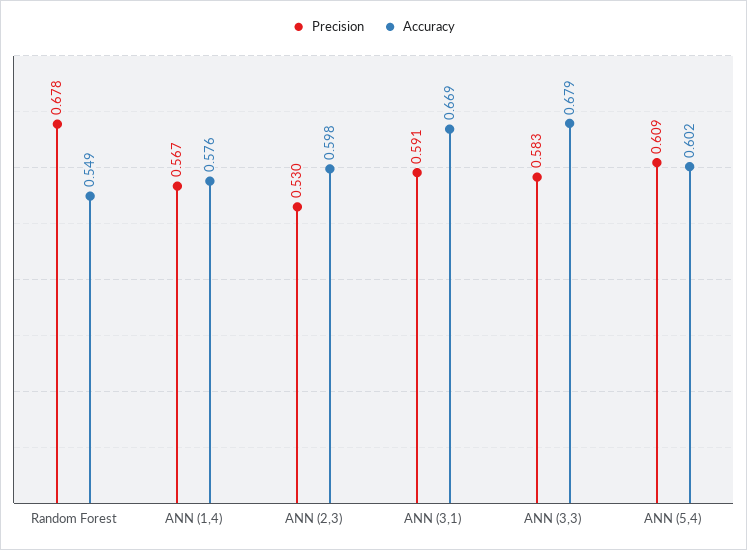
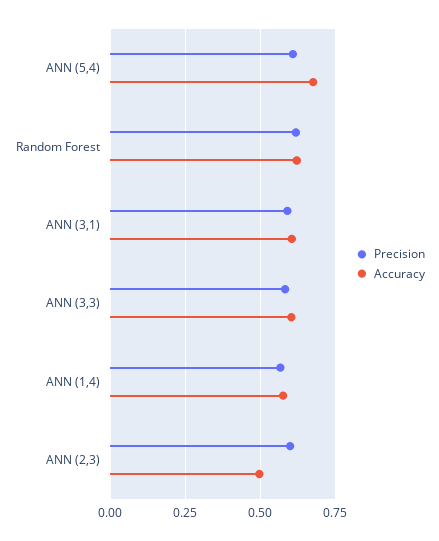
  {
    "Precision": {
-     "Random Forest": 0.678,
+     "Random Forest": 0.625,
      "ANN (1,4)": 0.567,
-     "ANN (2,3)": 0.53,
+     "ANN (2,3)": 0.6,
      "ANN (3,1)": 0.591,
      "ANN (3,3)": 0.583,
      "ANN (5,4)": 0.609
    },
    "Accuracy": {
-     "Random Forest": 0.549,
+     "Random Forest": 0.625,
      "ANN (1,4)": 0.576,
-     "ANN (2,3)": 0.598,
+     "ANN (2,3)": 0.5,
-     "ANN (3,1)": 0.669,
+     "ANN (3,1)": 0.6,
-     "ANN (3,3)": 0.679,
+     "ANN (3,3)": 0.6,
-     "ANN (5,4)": 0.602
+     "ANN (5,4)": 0.675
    }
  }

